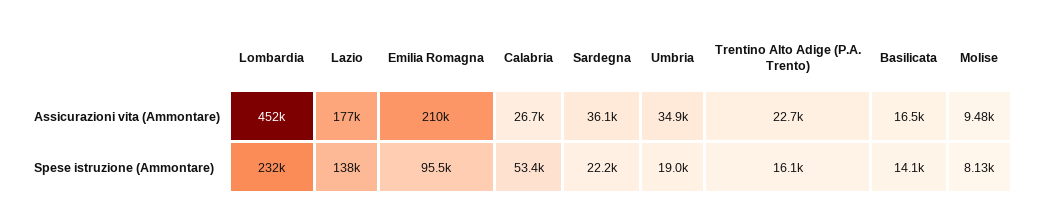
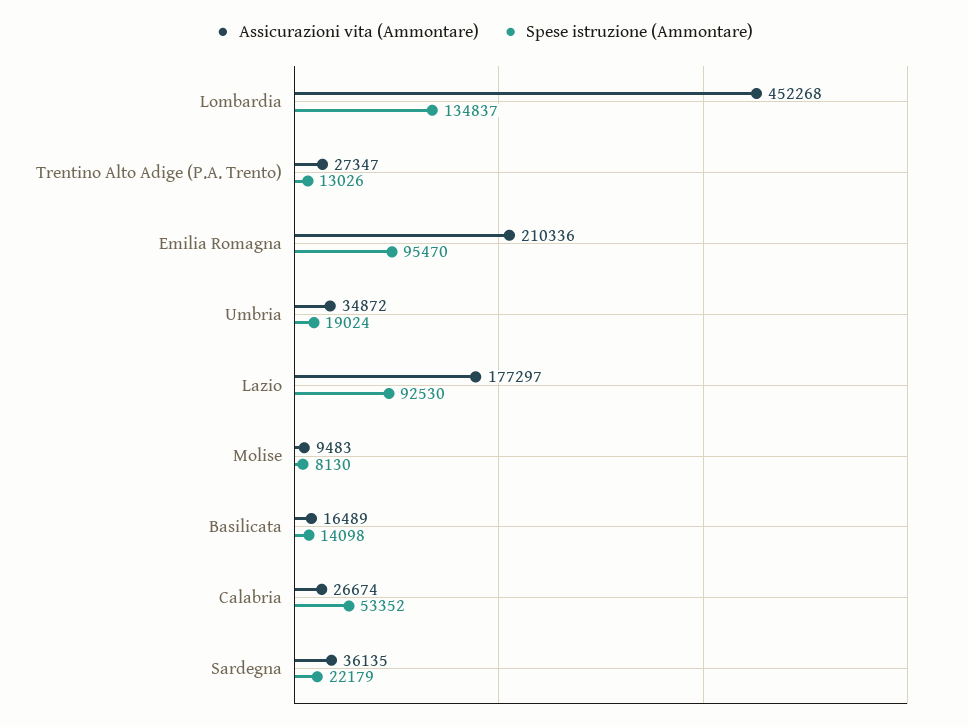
  {
    "Assicurazioni vita (Ammontare)": {
      "Lombardia": 452268,
      "Lazio": 177297,
      "Emilia Romagna": 210336,
      "Calabria": 26674,
      "Sardegna": 36135,
      "Umbria": 34872,
-     "Trentino Alto Adige (P.A. Trento)": 22700,
+     "Trentino Alto Adige (P.A. Trento)": 27347,
      "Basilicata": 16489,
      "Molise": 9483
    },
    "Spese istruzione (Ammontare)": {
-     "Lombardia": 232000,
+     "Lombardia": 134837,
-     "Lazio": 138000,
+     "Lazio": 92530,
      "Emilia Romagna": 95470,
      "Calabria": 53352,
      "Sardegna": 22179,
      "Umbria": 19024,
-     "Trentino Alto Adige (P.A. Trento)": 16100,
+     "Trentino Alto Adige (P.A. Trento)": 13026,
      "Basilicata": 14098,
      "Molise": 8130
    }
  }

